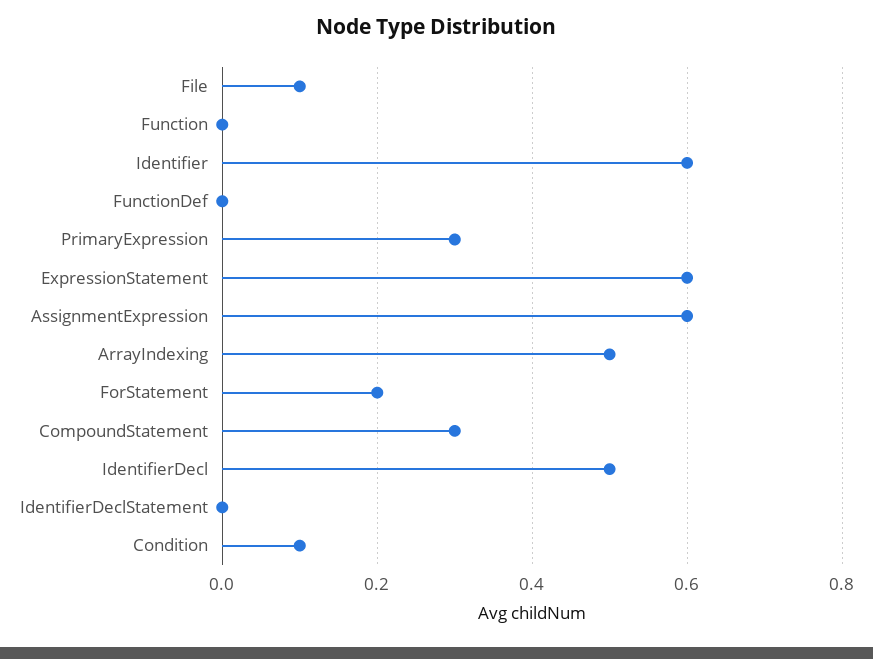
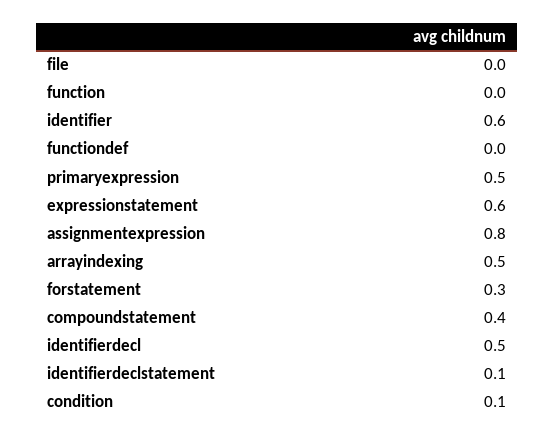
  {
-   "File": 0.1,
+   "File": 0,
    "Function": 0,
    "Identifier": 0.6,
    "FunctionDef": 0,
-   "PrimaryExpression": 0.3,
+   "PrimaryExpression": 0.5,
    "ExpressionStatement": 0.6,
-   "AssignmentExpression": 0.6,
+   "AssignmentExpression": 0.8,
    "ArrayIndexing": 0.5,
-   "ForStatement": 0.2,
+   "ForStatement": 0.3,
-   "CompoundStatement": 0.3,
+   "CompoundStatement": 0.4,
    "IdentifierDecl": 0.5,
-   "IdentifierDeclStatement": 0,
+   "IdentifierDeclStatement": 0.1,
    "Condition": 0.1
  }

